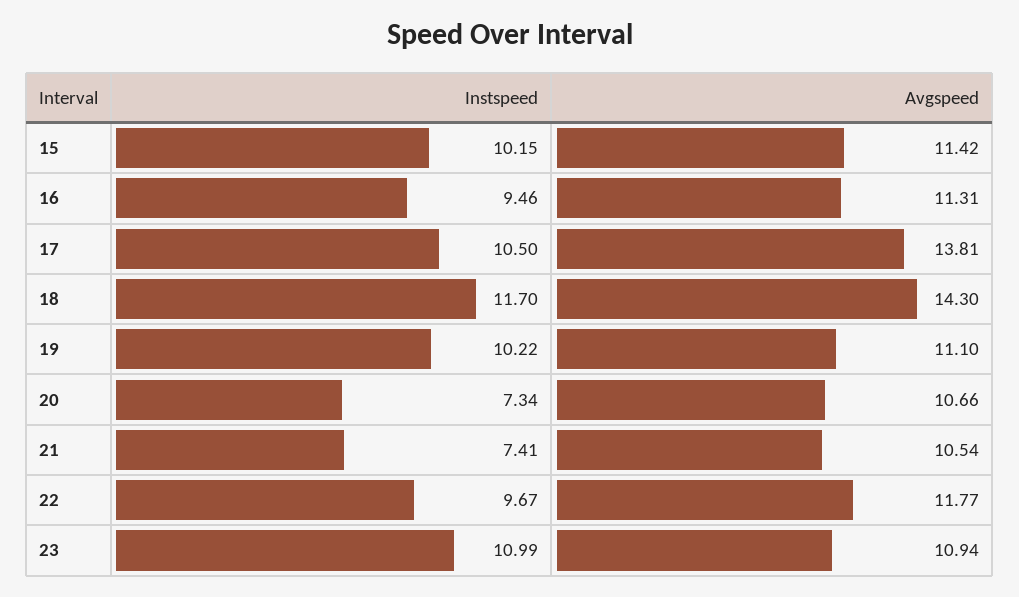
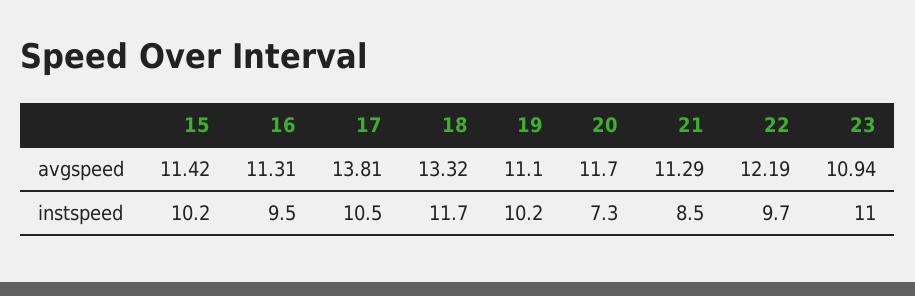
  {
    "Instspeed": {
      "15": 10.15,
      "16": 9.46,
      "17": 10.5,
      "18": 11.7,
      "19": 10.22,
      "20": 7.34,
-     "21": 7.41,
+     "21": 8.5,
      "22": 9.67,
      "23": 10.99
    },
    "Avgspeed": {
      "15": 11.42,
      "16": 11.31,
      "17": 13.81,
-     "18": 14.3,
+     "18": 13.32,
      "19": 11.1,
-     "20": 10.66,
+     "20": 11.7,
-     "21": 10.54,
+     "21": 11.29,
-     "22": 11.77,
+     "22": 12.19,
      "23": 10.94
    }
  }

